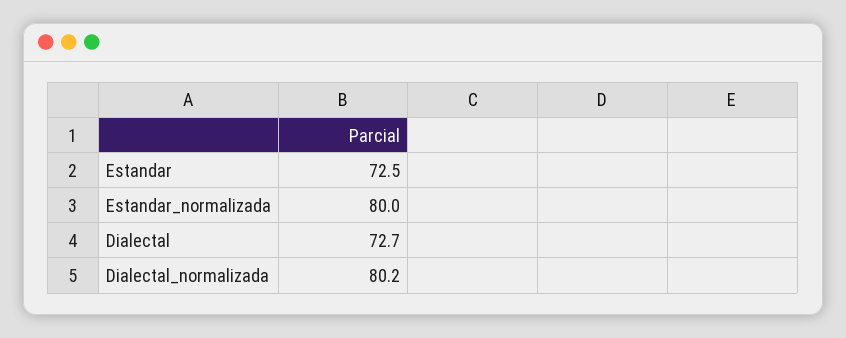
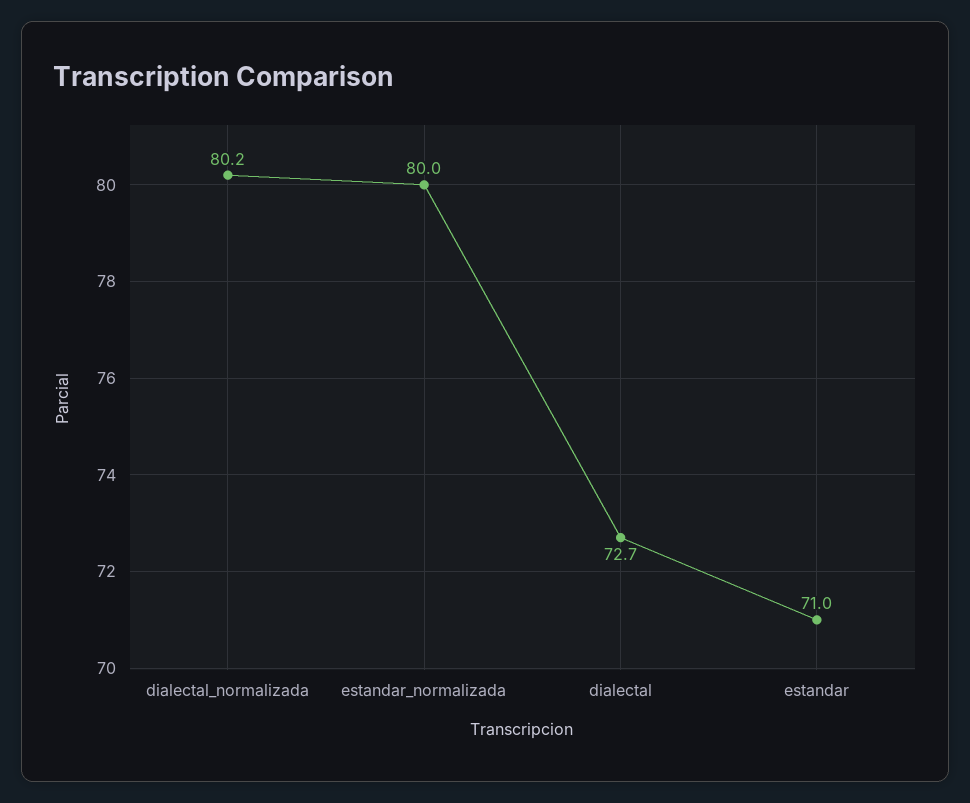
  {
-   "Estandar": 72.5,
+   "Estandar": 71,
    "Estandar_normalizada": 80,
    "Dialectal": 72.7,
    "Dialectal_normalizada": 80.2
  }

